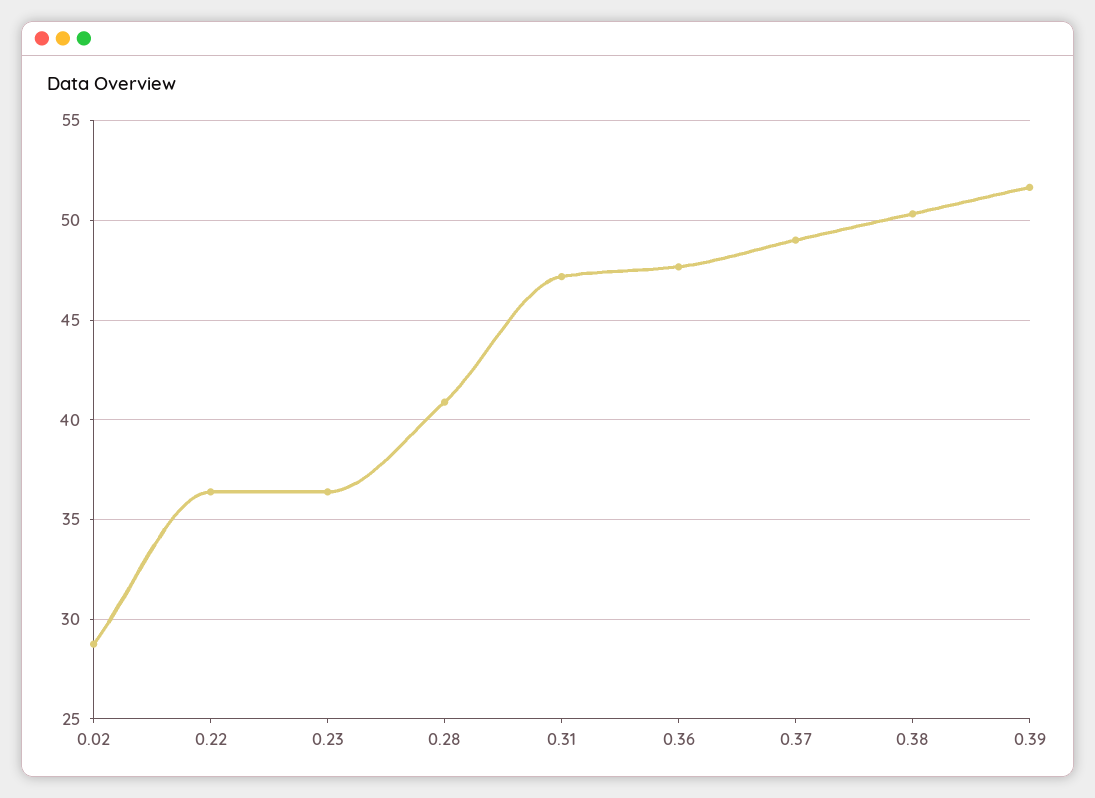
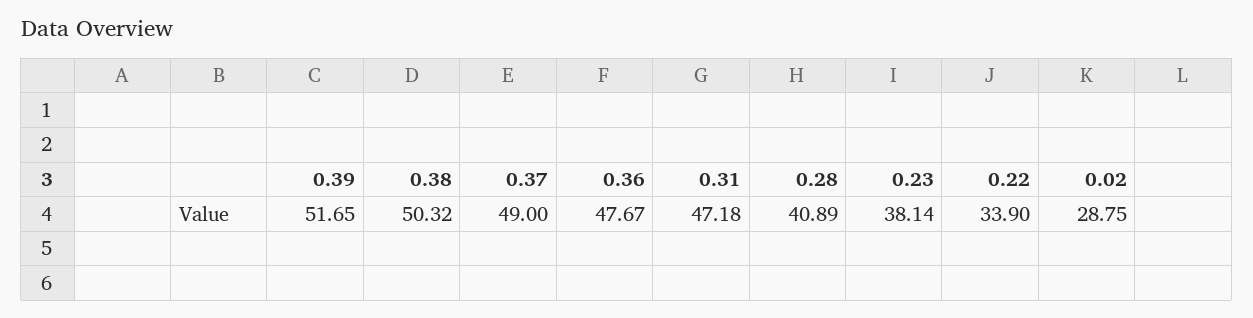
  {
    "0.02": 28.75,
-   "0.22": 36.5,
+   "0.22": 33.9,
-   "0.23": 36.5,
+   "0.23": 38.14,
    "0.28": 40.89,
    "0.31": 47.18,
    "0.36": 47.67,
    "0.37": 49,
    "0.38": 50.32,
    "0.39": 51.65
  }

